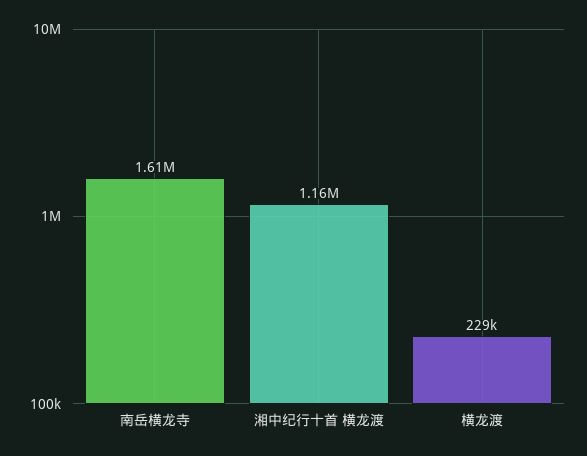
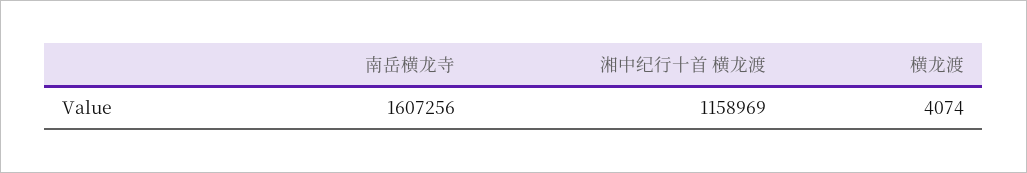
  {
    "南岳横龙寺": 1607256,
    "湘中纪行十首 横龙渡": 1158969,
-   "横龙渡": 229000
+   "横龙渡": 4074
  }

